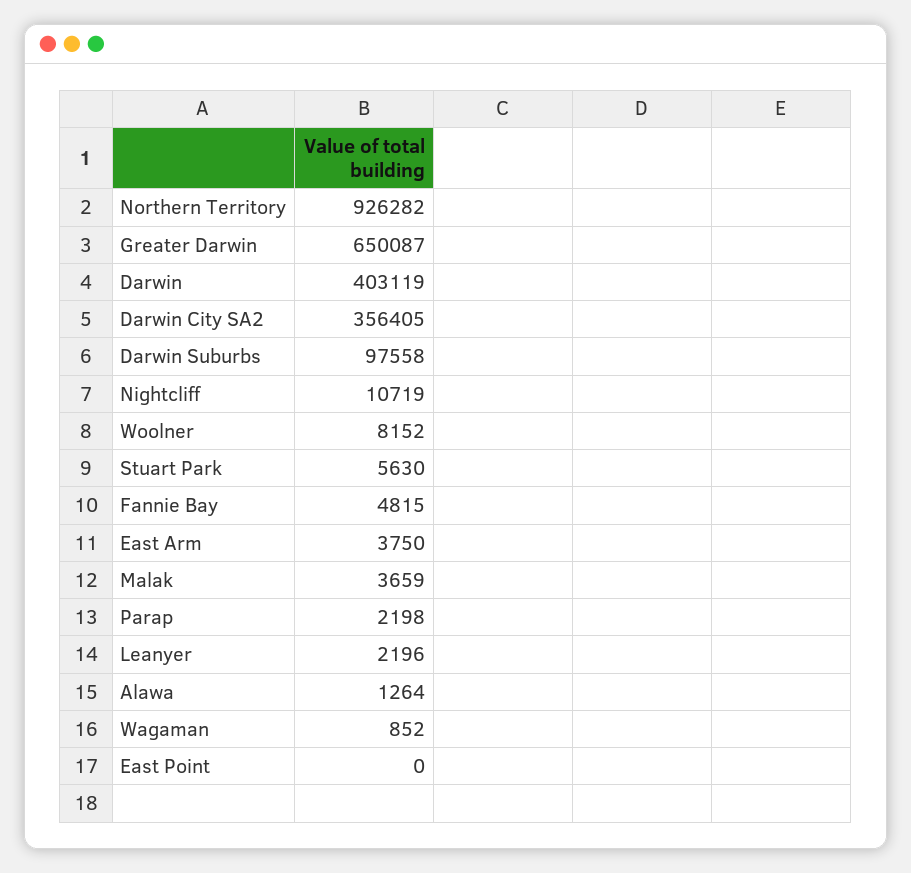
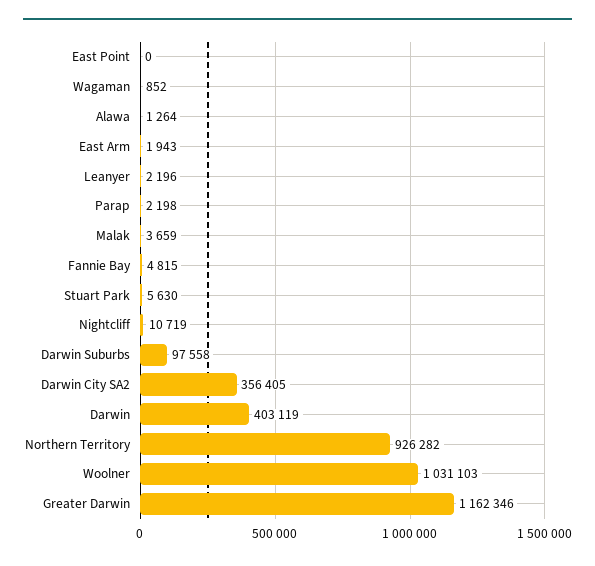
  {
    "Northern Territory": 926282,
-   "Greater Darwin": 650087,
+   "Greater Darwin": 1162346,
    "Darwin": 403119,
    "Darwin City SA2": 356405,
    "Darwin Suburbs": 97558,
    "Nightcliff": 10719,
-   "Woolner": 8152,
+   "Woolner": 1031103,
    "Stuart Park": 5630,
    "Fannie Bay": 4815,
-   "East Arm": 3750,
+   "East Arm": 1943,
    "Malak": 3659,
    "Parap": 2198,
    "Leanyer": 2196,
    "Alawa": 1264,
    "Wagaman": 852,
    "East Point": 0
  }

